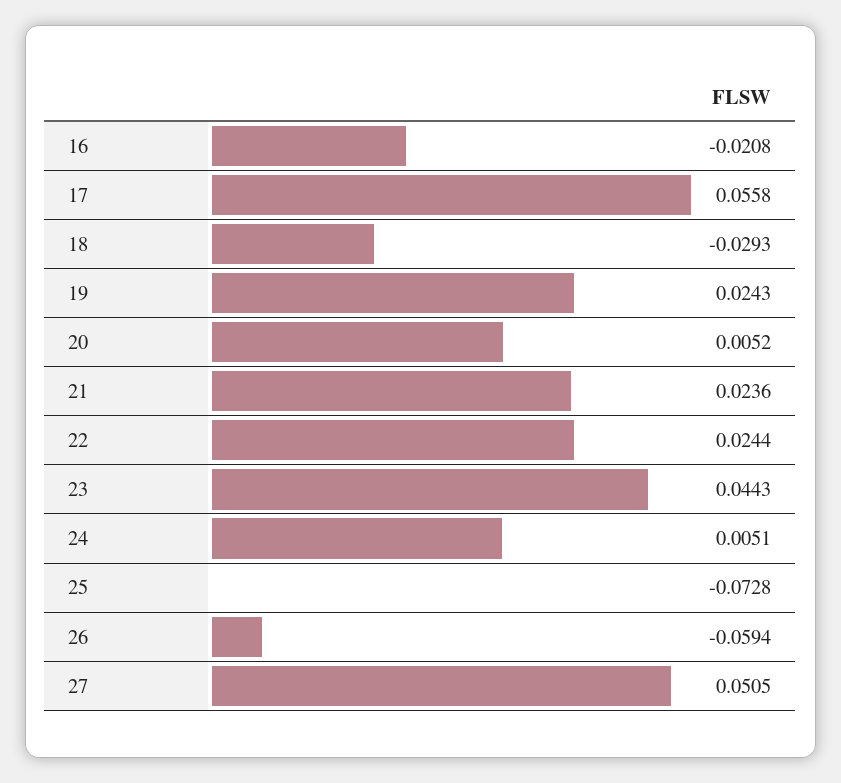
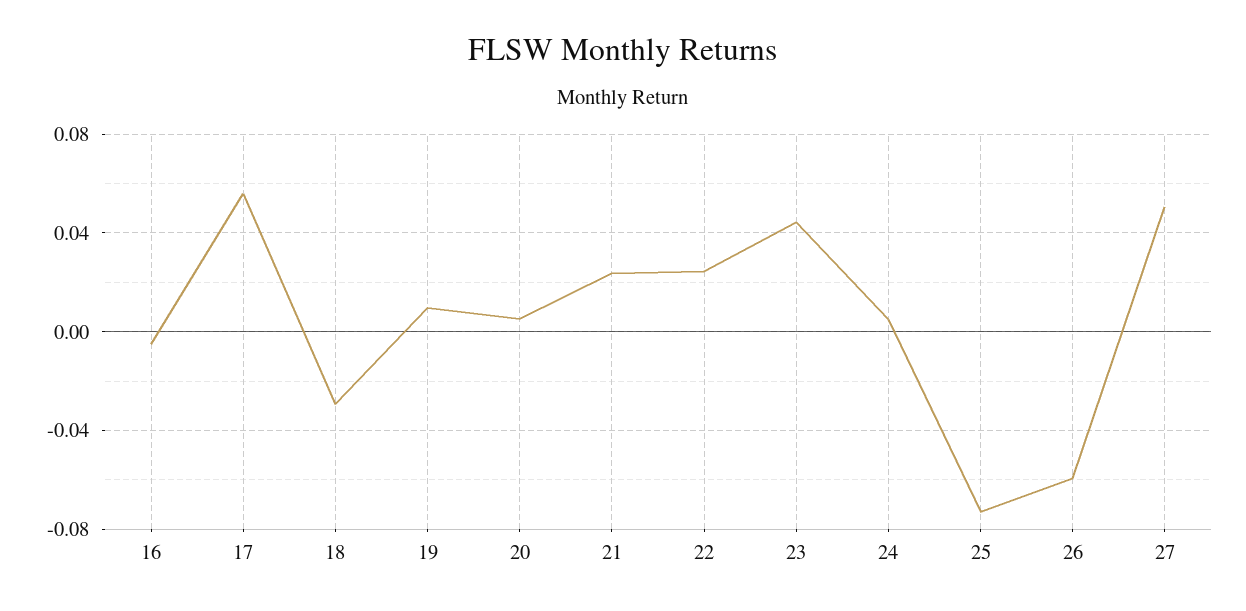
  {
-   "16": -0.0208,
+   "16": -0.005,
    "17": 0.0558,
    "18": -0.0293,
-   "19": 0.0243,
+   "19": 0.01,
    "20": 0.0052,
    "21": 0.0236,
    "22": 0.0244,
    "23": 0.0443,
    "24": 0.0051,
    "25": -0.0728,
    "26": -0.0594,
    "27": 0.0505
  }

